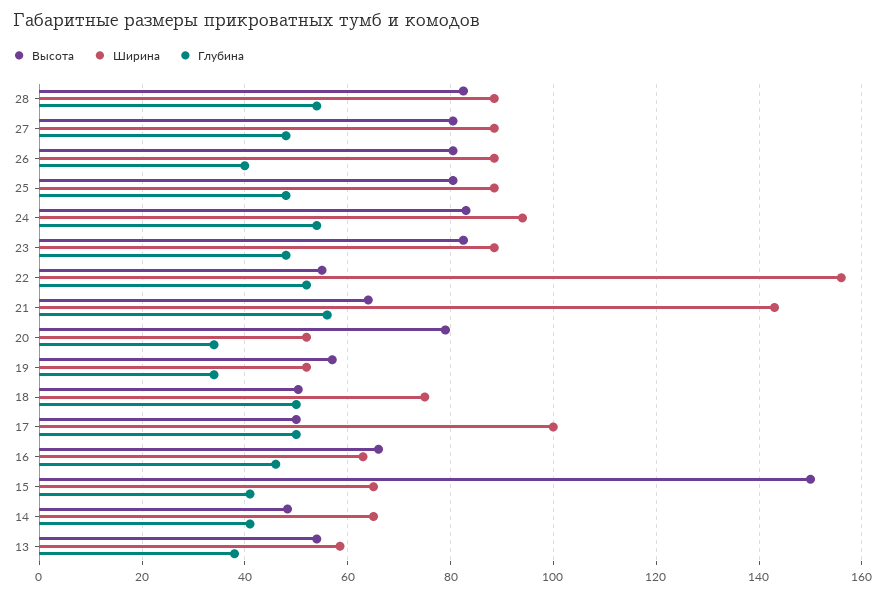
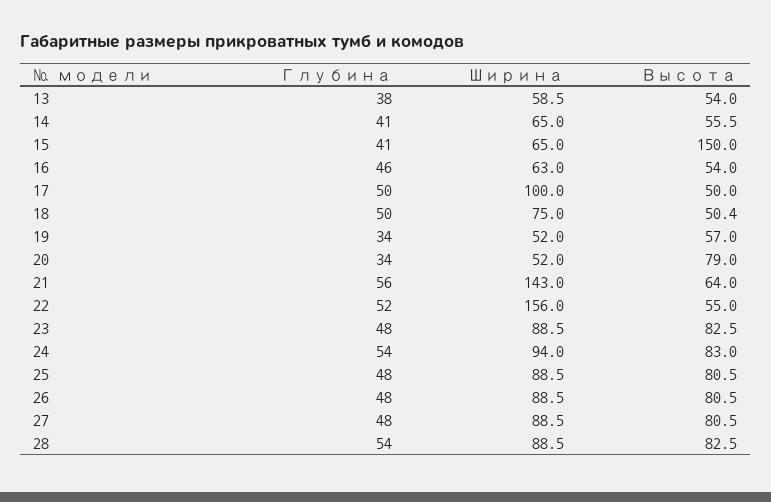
  {
    "Высота": {
      "28": 82.5,
      "27": 80.5,
      "26": 80.5,
      "25": 80.5,
      "24": 83,
      "23": 82.5,
      "22": 55,
      "21": 64,
      "20": 79,
      "19": 57,
      "18": 50.4,
      "17": 50,
-     "16": 66,
+     "16": 54,
      "15": 150,
-     "14": 48,
+     "14": 55.5,
      "13": 54
    },
    "Ширина": {
      "28": 88.5,
      "27": 88.5,
      "26": 88.5,
      "25": 88.5,
      "24": 94,
      "23": 88.5,
      "22": 156,
      "21": 143,
      "20": 52,
      "19": 52,
      "18": 75,
      "17": 100,
      "16": 63,
      "15": 65,
      "14": 65,
      "13": 58.5
    },
    "Глубина": {
      "28": 54,
      "27": 48,
-     "26": 40,
+     "26": 48,
      "25": 48,
      "24": 54,
      "23": 48,
      "22": 52,
      "21": 56,
      "20": 34,
      "19": 34,
      "18": 50,
      "17": 50,
      "16": 46,
      "15": 41,
      "14": 41,
      "13": 38
    }
  }

